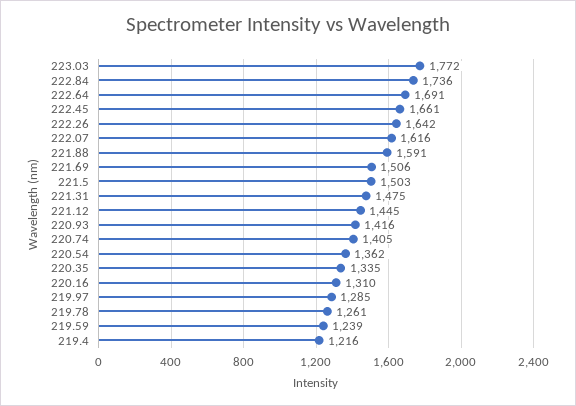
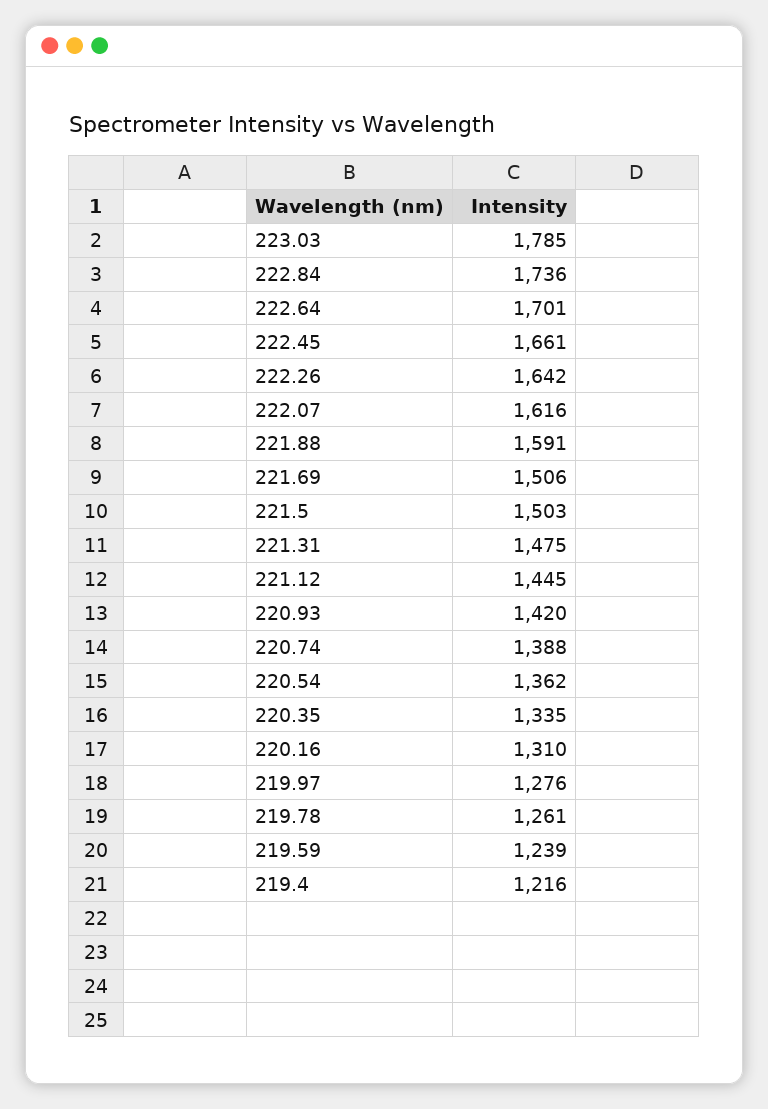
  {
-   "223.03": 1772,
+   "223.03": 1785,
    "222.84": 1736,
-   "222.64": 1691,
+   "222.64": 1701,
    "222.45": 1661,
    "222.26": 1642,
    "222.07": 1616,
    "221.88": 1591,
    "221.69": 1506,
    "221.5": 1503,
    "221.31": 1475,
    "221.12": 1445,
-   "220.93": 1416,
+   "220.93": 1420,
-   "220.74": 1405,
+   "220.74": 1388,
    "220.54": 1362,
    "220.35": 1335,
    "220.16": 1310,
-   "219.97": 1285,
+   "219.97": 1276,
    "219.78": 1261,
    "219.59": 1239,
    "219.4": 1216
  }

